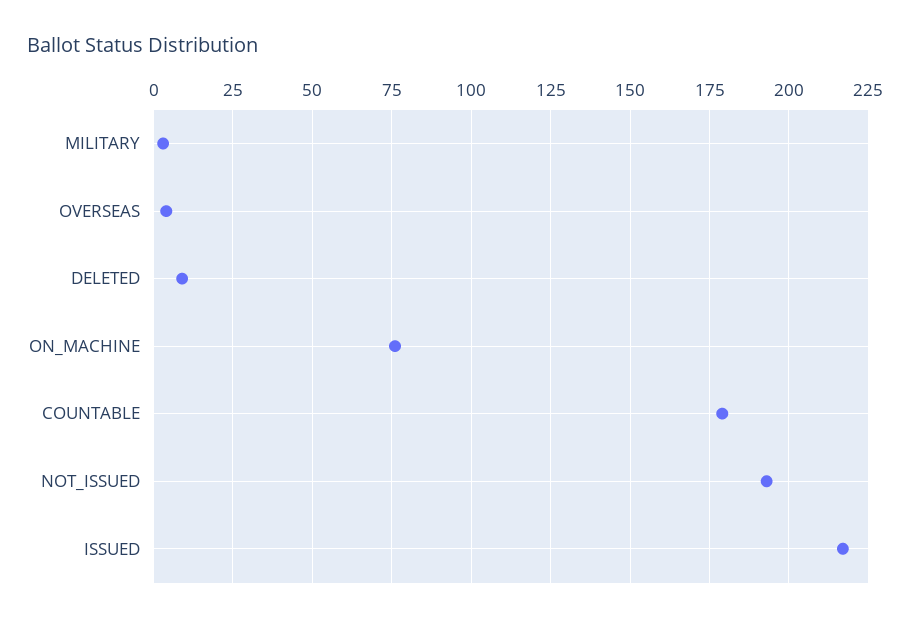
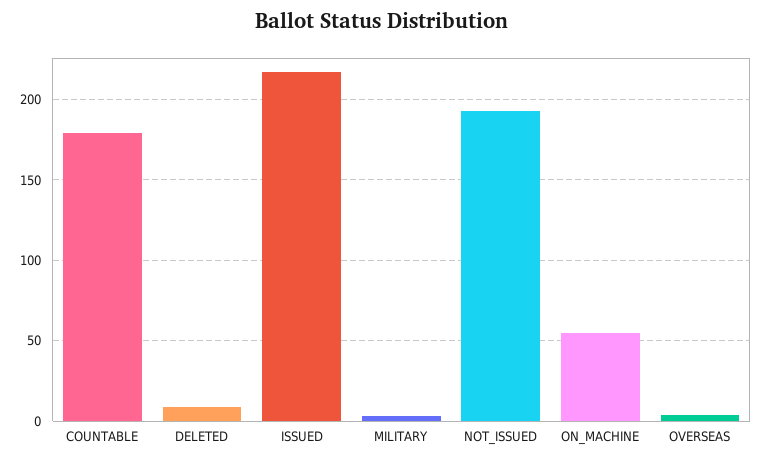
  {
    "MILITARY": 5,
    "OVERSEAS": 5,
    "DELETED": 10,
-   "ON_MACHINE": 75,
+   "ON_MACHINE": 55,
    "COUNTABLE": 180,
    "NOT_ISSUED": 195,
    "ISSUED": 215
  }

